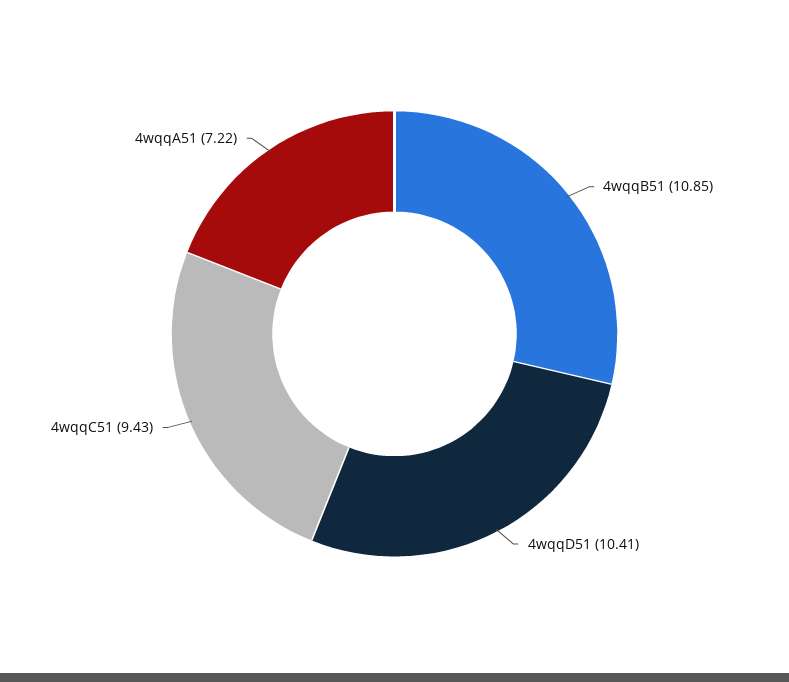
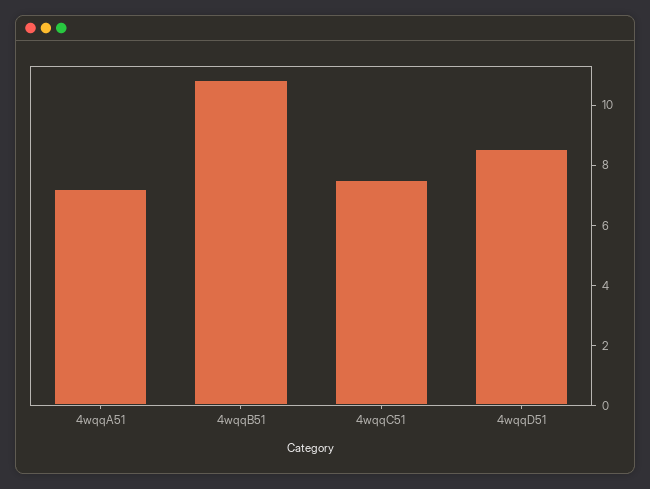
  {
    "4wqqB51": 10.85,
-   "4wqqD51": 10.41,
+   "4wqqD51": 8.5,
-   "4wqqC51": 9.43,
+   "4wqqC51": 7.5,
    "4wqqA51": 7.22
  }

